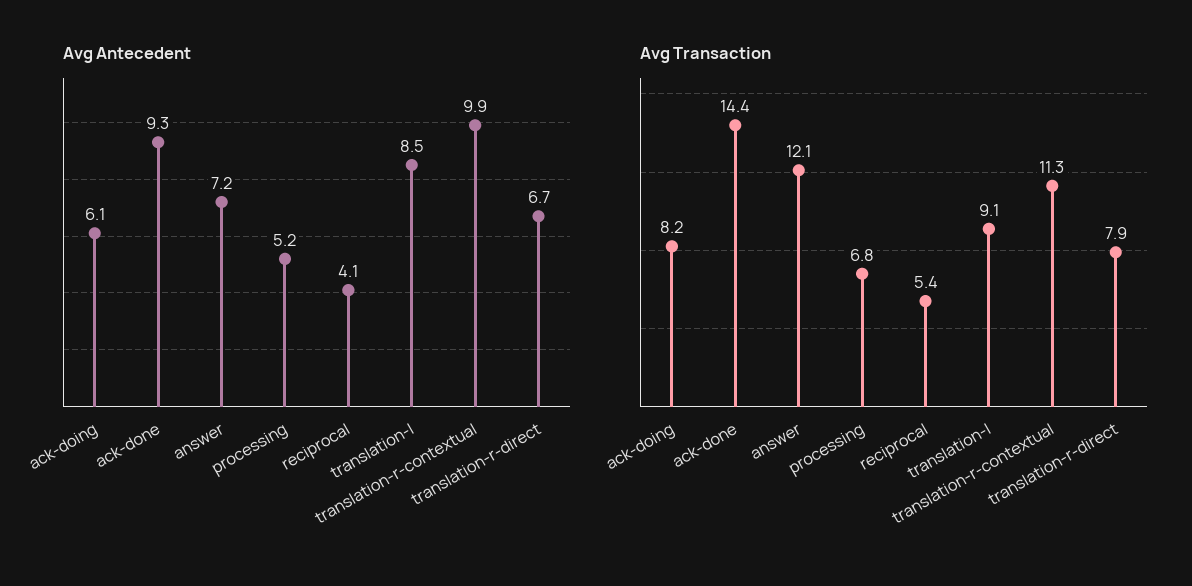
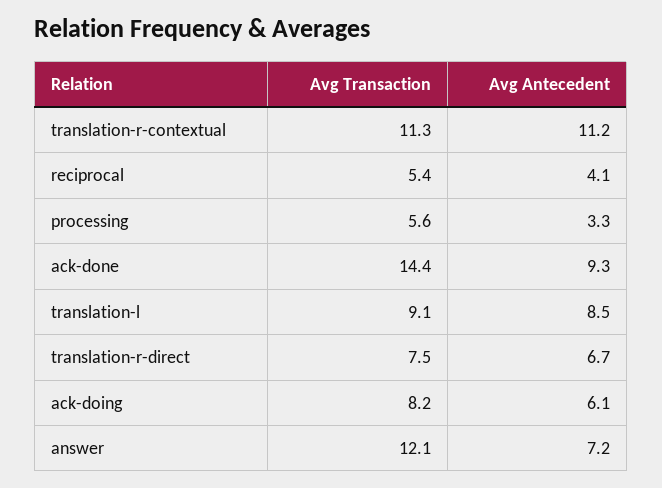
  {
    "Avg Antecedent": {
      "ack-doing": 6.1,
      "ack-done": 9.3,
      "answer": 7.2,
-     "processing": 5.2,
+     "processing": 3.3,
      "reciprocal": 4.1,
      "translation-l": 8.5,
-     "translation-r-contextual": 9.9,
+     "translation-r-contextual": 11.2,
      "translation-r-direct": 6.7
    },
    "Avg Transaction": {
      "ack-doing": 8.2,
      "ack-done": 14.4,
      "answer": 12.1,
-     "processing": 6.8,
+     "processing": 5.6,
      "reciprocal": 5.4,
      "translation-l": 9.1,
      "translation-r-contextual": 11.3,
-     "translation-r-direct": 7.9
+     "translation-r-direct": 7.5
    }
  }

